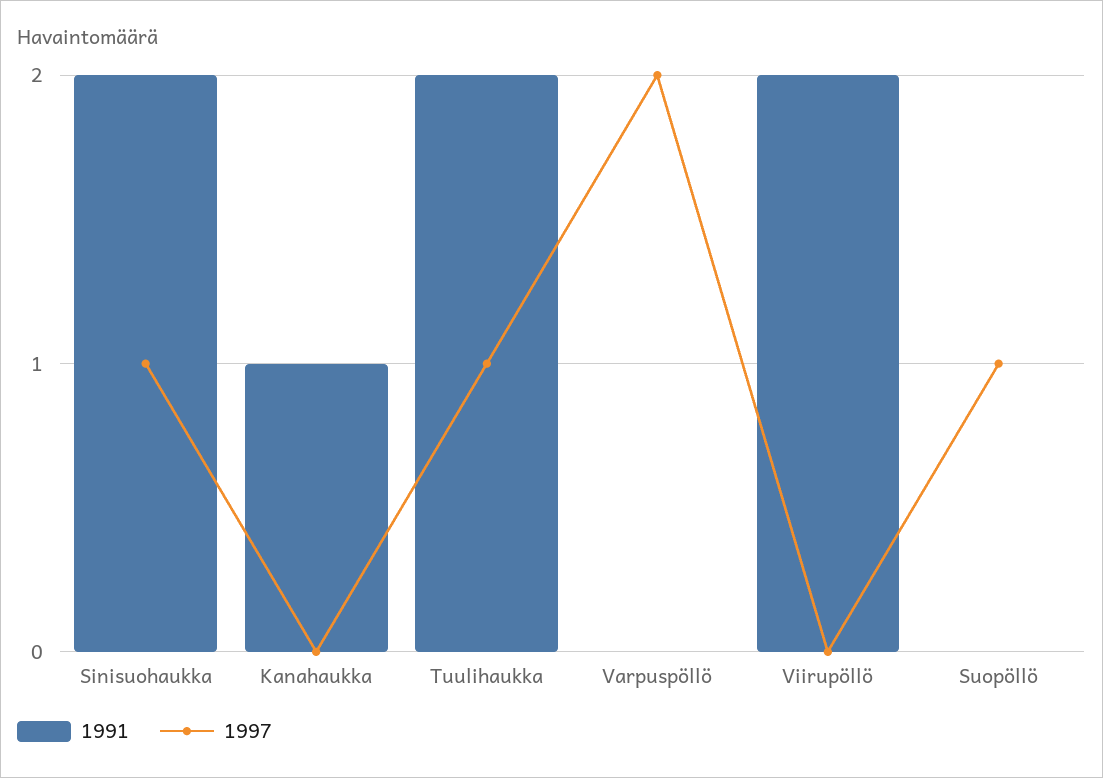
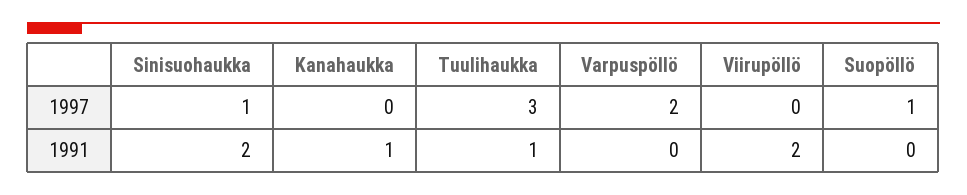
  {
    "1991": {
      "Sinisuohaukka": 2,
      "Kanahaukka": 1,
-     "Tuulihaukka": 2,
+     "Tuulihaukka": 1,
      "Varpuspöllö": 0,
      "Viirupöllö": 2,
      "Suopöllö": 0
    },
    "1997": {
      "Sinisuohaukka": 1,
      "Kanahaukka": 0,
-     "Tuulihaukka": 1,
+     "Tuulihaukka": 3,
      "Varpuspöllö": 2,
      "Viirupöllö": 0,
      "Suopöllö": 1
    }
  }

